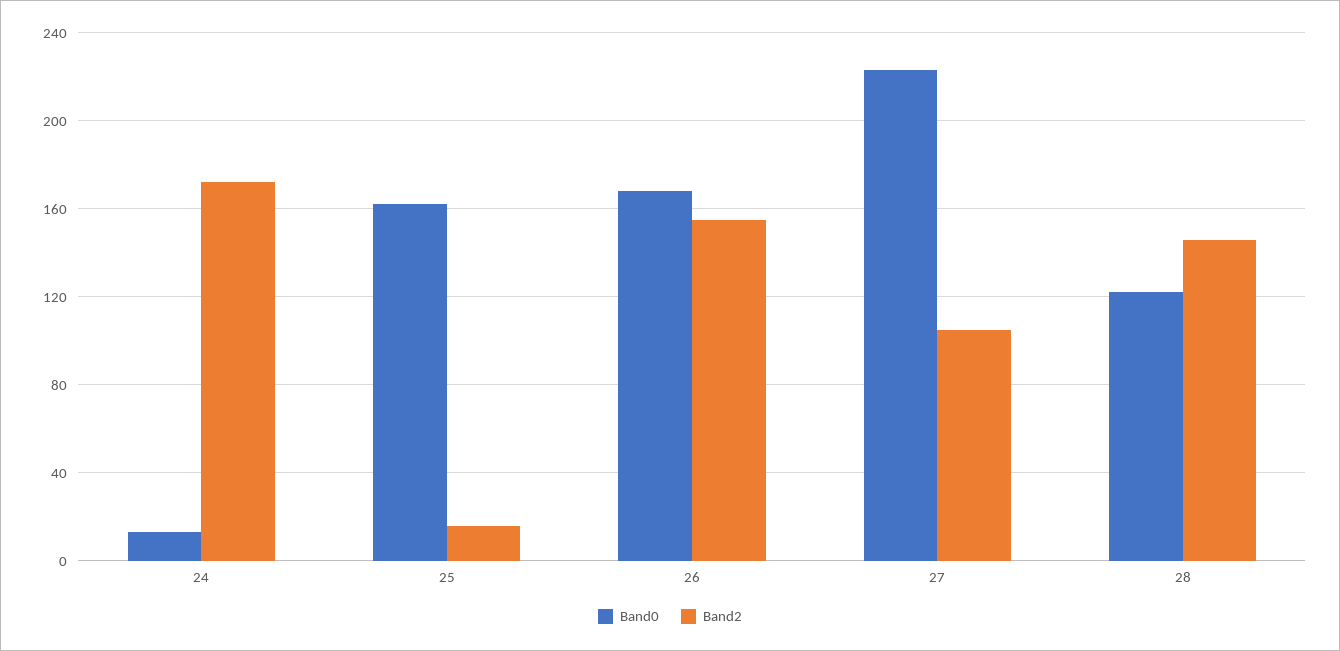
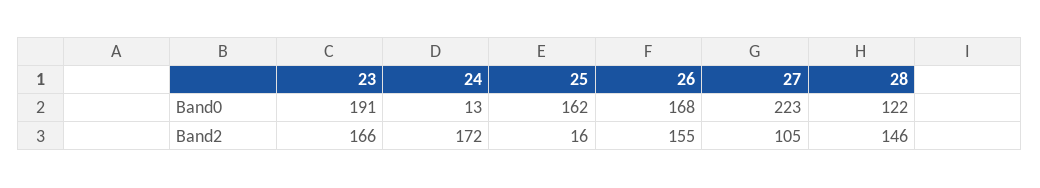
  {
    "Band0": {
      "24": 13,
      "25": 162,
      "26": 168,
      "27": 223,
-     "28": 122
+     "28": 122,
+     "23": 191
    },
    "Band2": {
      "24": 172,
      "25": 16,
      "26": 155,
      "27": 105,
-     "28": 146
+     "28": 146,
+     "23": 166
    }
  }

